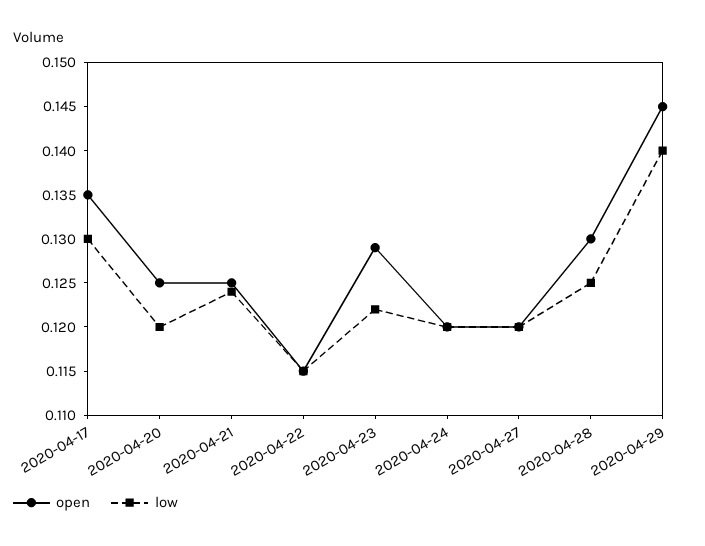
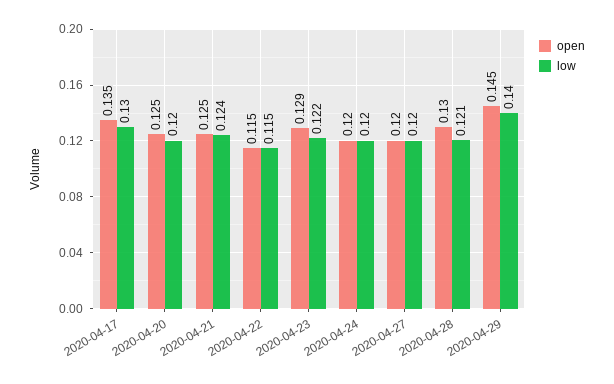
  {
    "open": {
      "2020-04-17": 0.135,
      "2020-04-20": 0.125,
      "2020-04-21": 0.125,
      "2020-04-22": 0.115,
      "2020-04-23": 0.129,
      "2020-04-24": 0.12,
      "2020-04-27": 0.12,
      "2020-04-28": 0.13,
      "2020-04-29": 0.145
    },
    "low": {
      "2020-04-17": 0.13,
      "2020-04-20": 0.12,
      "2020-04-21": 0.124,
      "2020-04-22": 0.115,
      "2020-04-23": 0.122,
      "2020-04-24": 0.12,
      "2020-04-27": 0.12,
-     "2020-04-28": 0.125,
+     "2020-04-28": 0.121,
      "2020-04-29": 0.14
    }
  }

